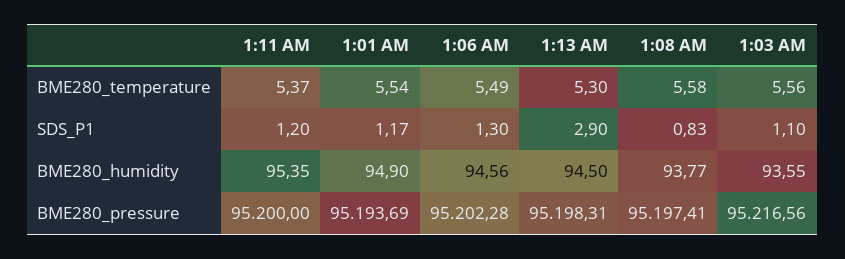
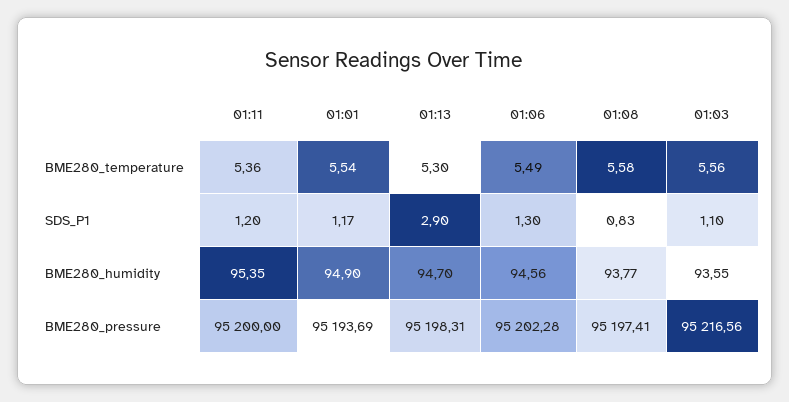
  {
    "1:11 AM": {
-     "BME280_temperature": 5.37,
+     "BME280_temperature": 5.36,
      "SDS_P1": 1.2,
      "BME280_humidity": 95.35,
      "BME280_pressure": 95200
    },
    "1:01 AM": {
      "BME280_temperature": 5.54,
      "SDS_P1": 1.17,
      "BME280_humidity": 94.9,
      "BME280_pressure": 95193.69
    },
    "1:06 AM": {
      "BME280_temperature": 5.49,
      "SDS_P1": 1.3,
      "BME280_humidity": 94.56,
      "BME280_pressure": 95202.28
    },
    "1:13 AM": {
      "BME280_temperature": 5.3,
      "SDS_P1": 2.9,
-     "BME280_humidity": 94.5,
+     "BME280_humidity": 94.7,
      "BME280_pressure": 95198.31
    },
    "1:08 AM": {
      "BME280_temperature": 5.58,
      "SDS_P1": 0.83,
      "BME280_humidity": 93.77,
      "BME280_pressure": 95197.41
    },
    "1:03 AM": {
      "BME280_temperature": 5.56,
      "SDS_P1": 1.1,
      "BME280_humidity": 93.55,
      "BME280_pressure": 95216.56
    }
  }

